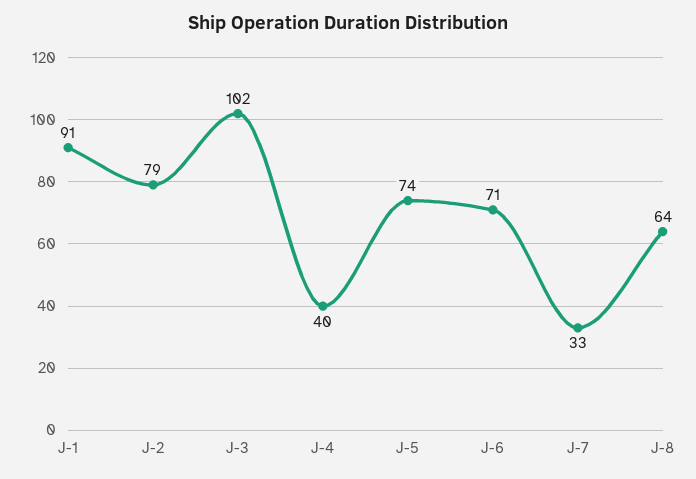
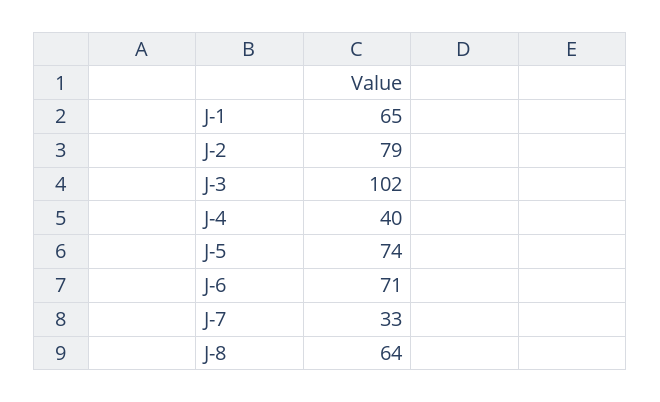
  {
-   "J-1": 91,
+   "J-1": 65,
    "J-2": 79,
    "J-3": 102,
    "J-4": 40,
    "J-5": 74,
    "J-6": 71,
    "J-7": 33,
    "J-8": 64
  }

